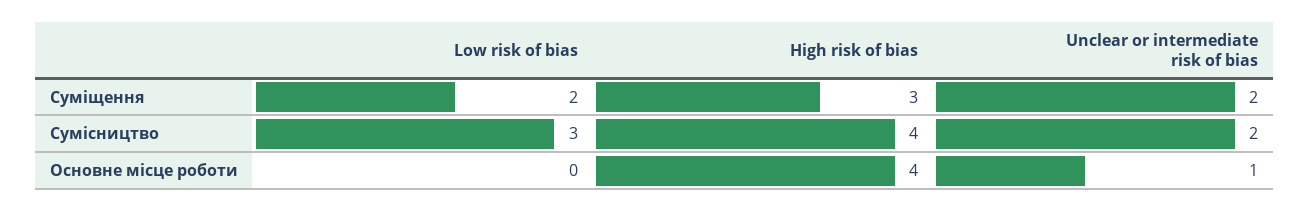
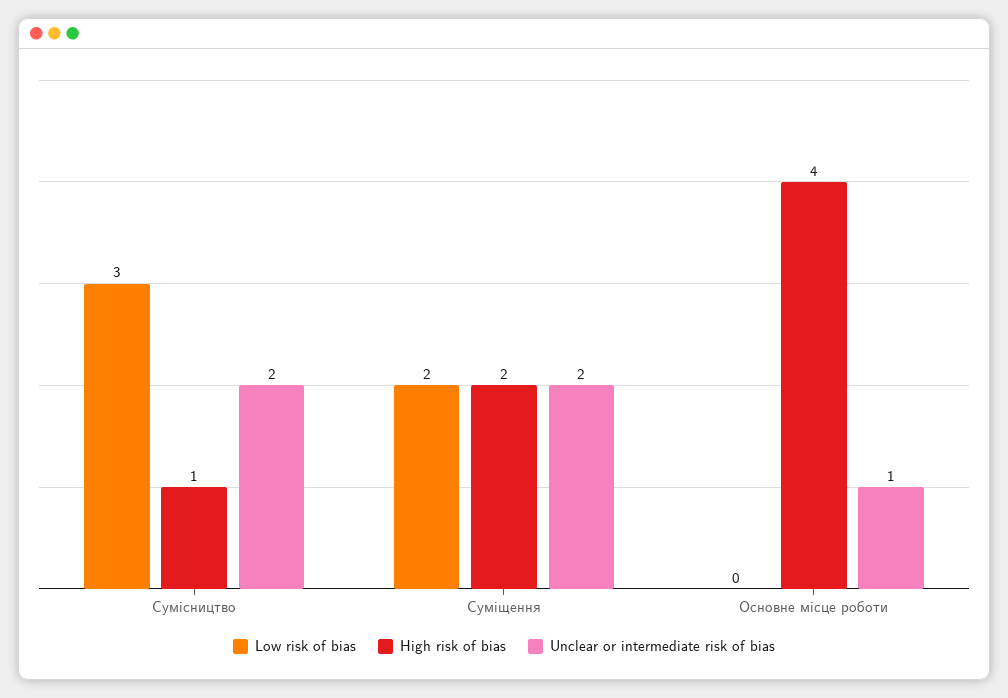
  {
    "Low risk of bias": {
      "Суміщення": 2,
      "Сумісництво": 3,
      "Основне місце роботи": 0
    },
    "High risk of bias": {
-     "Суміщення": 3,
+     "Суміщення": 2,
-     "Сумісництво": 4,
+     "Сумісництво": 1,
      "Основне місце роботи": 4
    },
    "Unclear or intermediate risk of bias": {
      "Суміщення": 2,
      "Сумісництво": 2,
      "Основне місце роботи": 1
    }
  }

